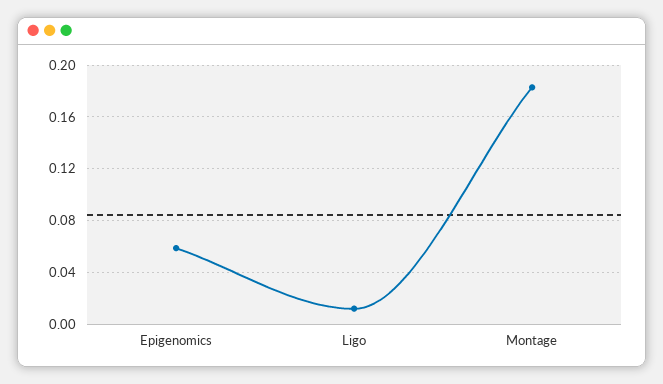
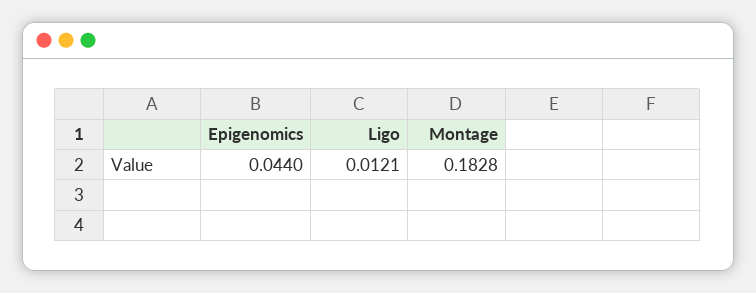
  {
-   "Epigenomics": 0.06,
+   "Epigenomics": 0.044,
    "Ligo": 0.0121,
    "Montage": 0.1828
  }

